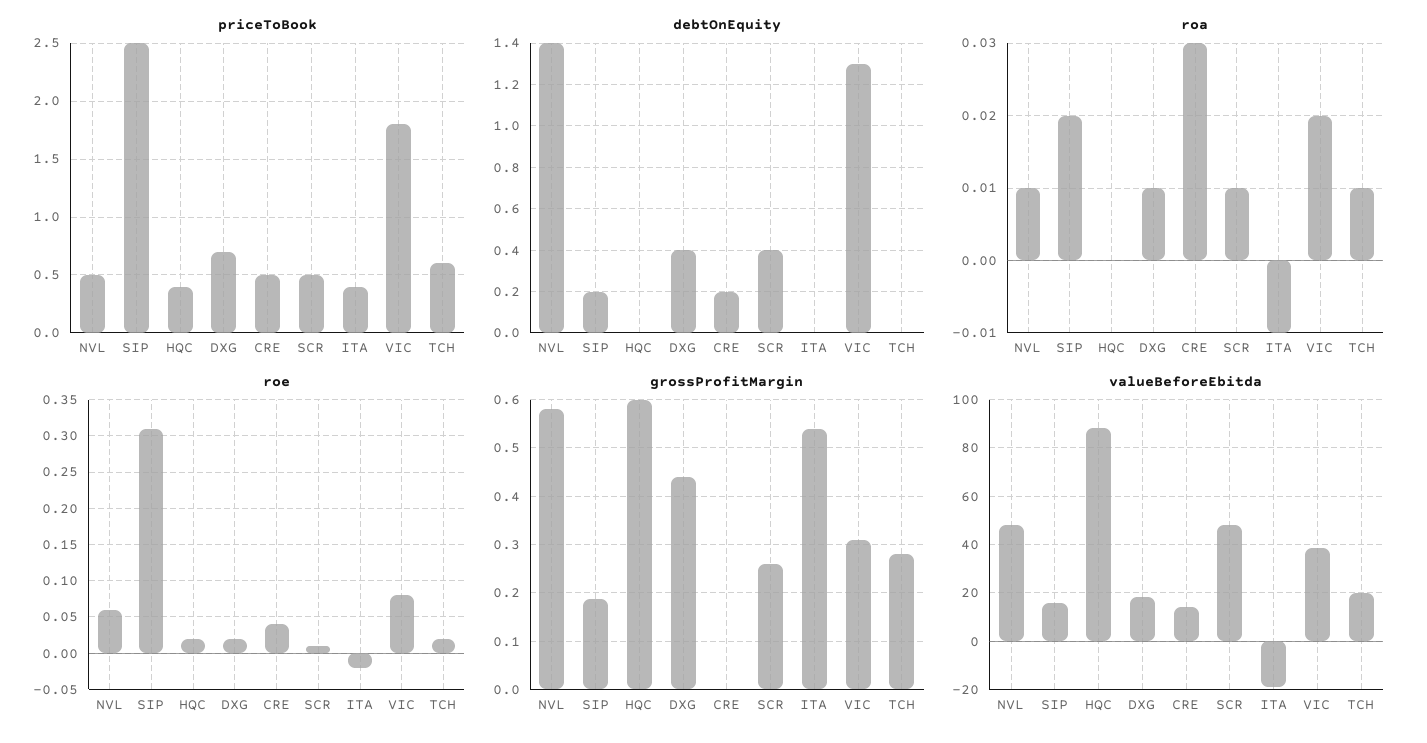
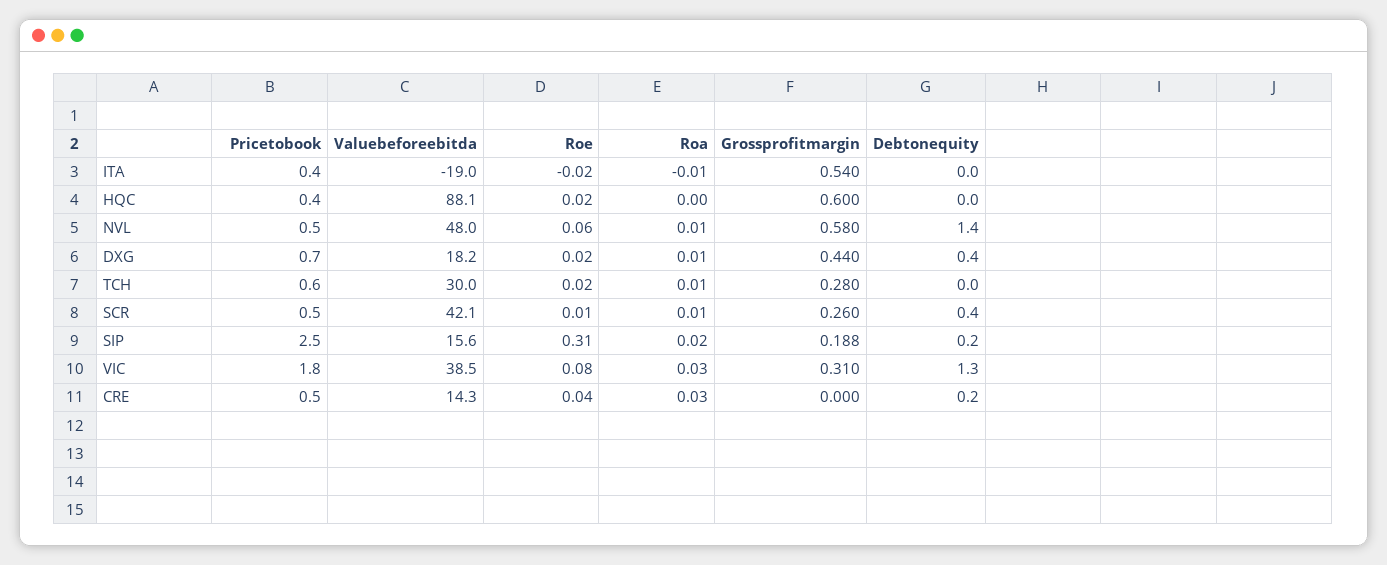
  {
    "priceToBook": {
      "NVL": 0.5,
      "SIP": 2.5,
      "HQC": 0.4,
      "DXG": 0.7,
      "CRE": 0.5,
      "SCR": 0.5,
      "ITA": 0.4,
      "VIC": 1.8,
      "TCH": 0.6
    },
    "debtOnEquity": {
      "NVL": 1.4,
      "SIP": 0.2,
      "HQC": 0,
      "DXG": 0.4,
      "CRE": 0.2,
      "SCR": 0.4,
      "ITA": 0,
      "VIC": 1.3,
      "TCH": 0
    },
    "roa": {
      "NVL": 0.01,
      "SIP": 0.02,
      "HQC": 0,
      "DXG": 0.01,
      "CRE": 0.03,
      "SCR": 0.01,
      "ITA": -0.01,
-     "VIC": 0.02,
+     "VIC": 0.03,
      "TCH": 0.01
    },
    "roe": {
      "NVL": 0.06,
      "SIP": 0.31,
      "HQC": 0.02,
      "DXG": 0.02,
      "CRE": 0.04,
      "SCR": 0.01,
      "ITA": -0.02,
      "VIC": 0.08,
      "TCH": 0.02
    },
    "grossProfitMargin": {
      "NVL": 0.58,
      "SIP": 0.188,
      "HQC": 0.6,
      "DXG": 0.44,
      "CRE": 0,
      "SCR": 0.26,
      "ITA": 0.54,
      "VIC": 0.31,
      "TCH": 0.28
    },
    "valueBeforeEbitda": {
      "NVL": 48,
      "SIP": 15.6,
      "HQC": 88.1,
      "DXG": 18.2,
      "CRE": 14.3,
-     "SCR": 47.5,
+     "SCR": 42.1,
      "ITA": -19,
      "VIC": 38.5,
-     "TCH": 20
+     "TCH": 30
    }
  }

